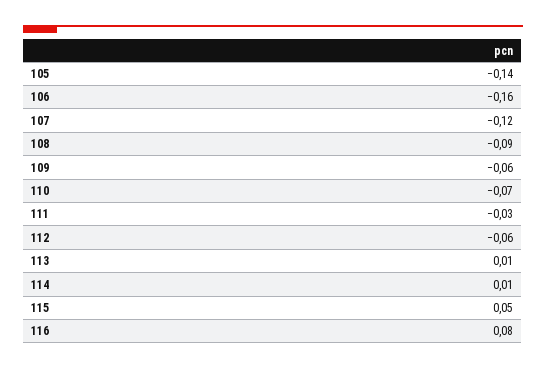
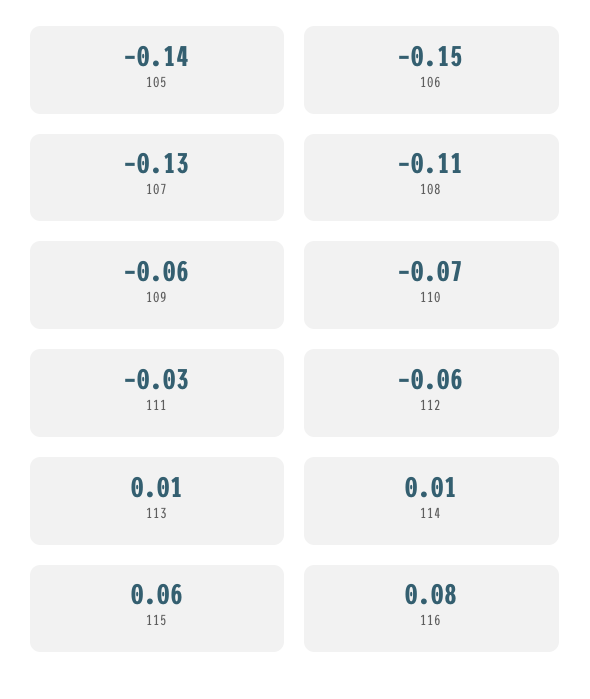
  {
    "105": -0.14,
-   "106": -0.16,
+   "106": -0.15,
-   "107": -0.12,
+   "107": -0.13,
-   "108": -0.09,
+   "108": -0.11,
    "109": -0.06,
    "110": -0.07,
    "111": -0.03,
    "112": -0.06,
    "113": 0.01,
    "114": 0.01,
-   "115": 0.05,
+   "115": 0.06,
    "116": 0.08
  }

